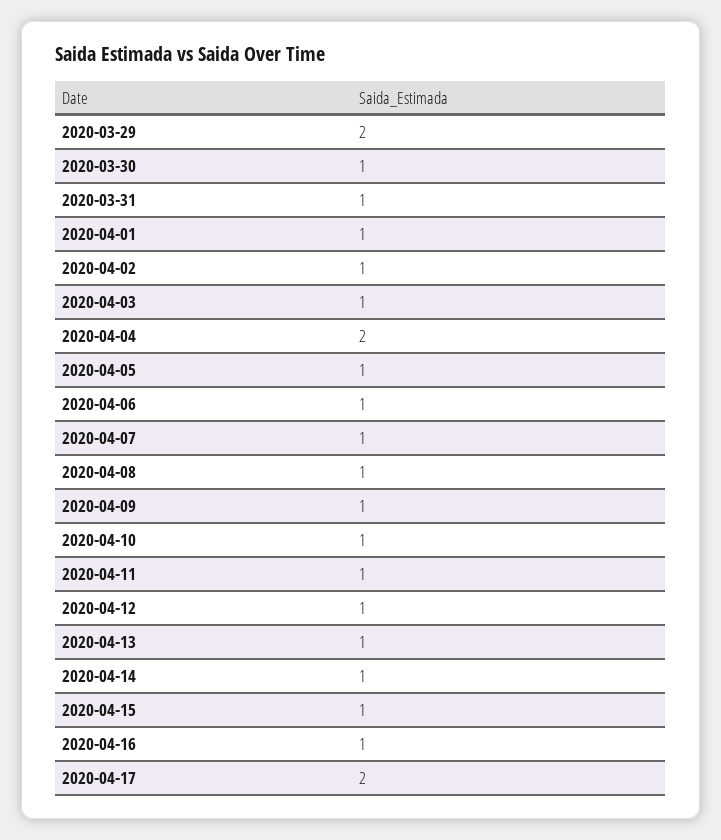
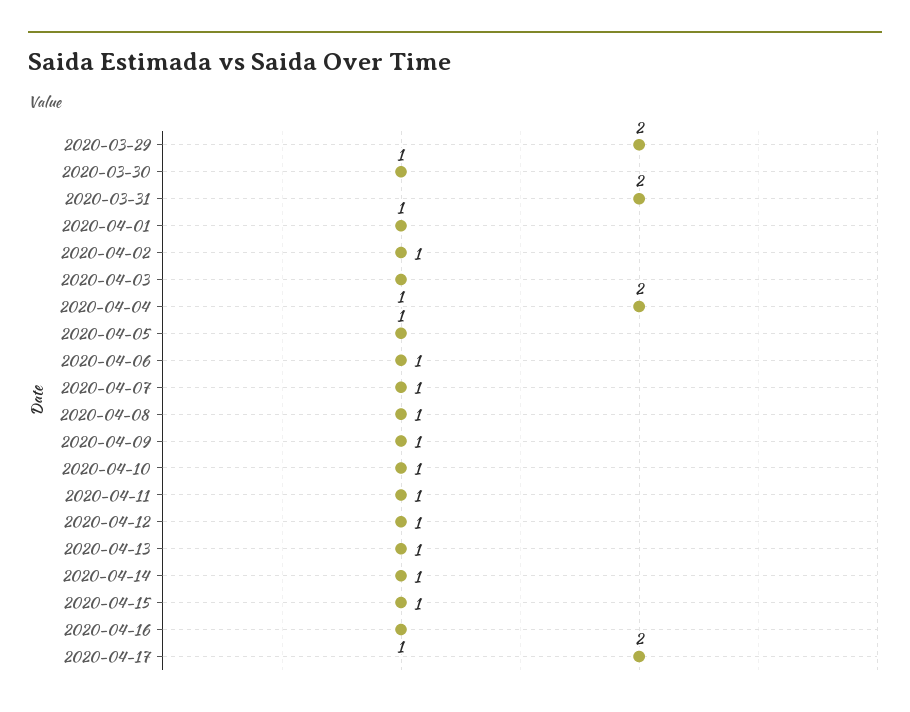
  {
    "2020-03-29": 2,
    "2020-03-30": 1,
-   "2020-03-31": 1,
+   "2020-03-31": 2,
    "2020-04-01": 1,
    "2020-04-02": 1,
    "2020-04-03": 1,
    "2020-04-04": 2,
    "2020-04-05": 1,
    "2020-04-06": 1,
    "2020-04-07": 1,
    "2020-04-08": 1,
    "2020-04-09": 1,
    "2020-04-10": 1,
    "2020-04-11": 1,
    "2020-04-12": 1,
    "2020-04-13": 1,
    "2020-04-14": 1,
    "2020-04-15": 1,
    "2020-04-16": 1,
    "2020-04-17": 2
  }

